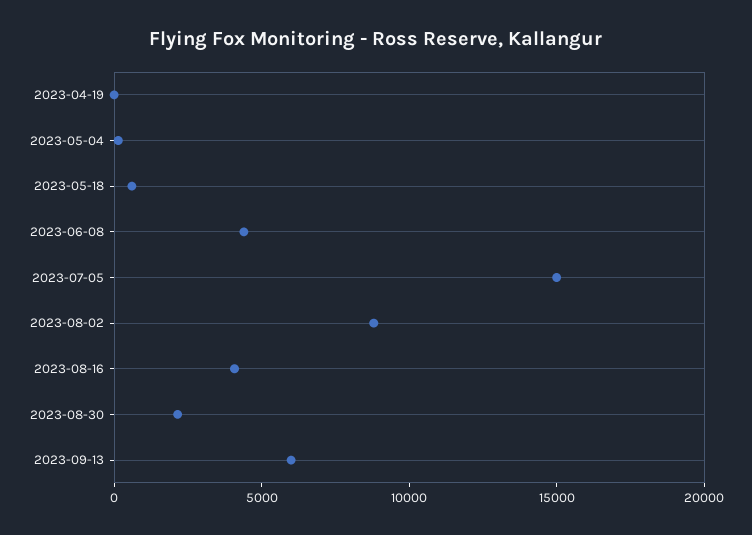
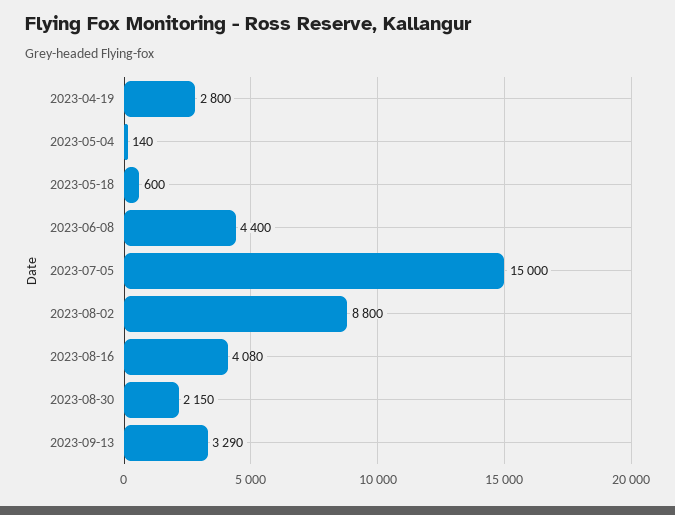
  {
-   "2023-04-19": 0,
+   "2023-04-19": 2800,
    "2023-05-04": 140,
    "2023-05-18": 600,
    "2023-06-08": 4400,
    "2023-07-05": 15000,
    "2023-08-02": 8800,
    "2023-08-16": 4080,
    "2023-08-30": 2150,
-   "2023-09-13": 6000
+   "2023-09-13": 3290
  }

